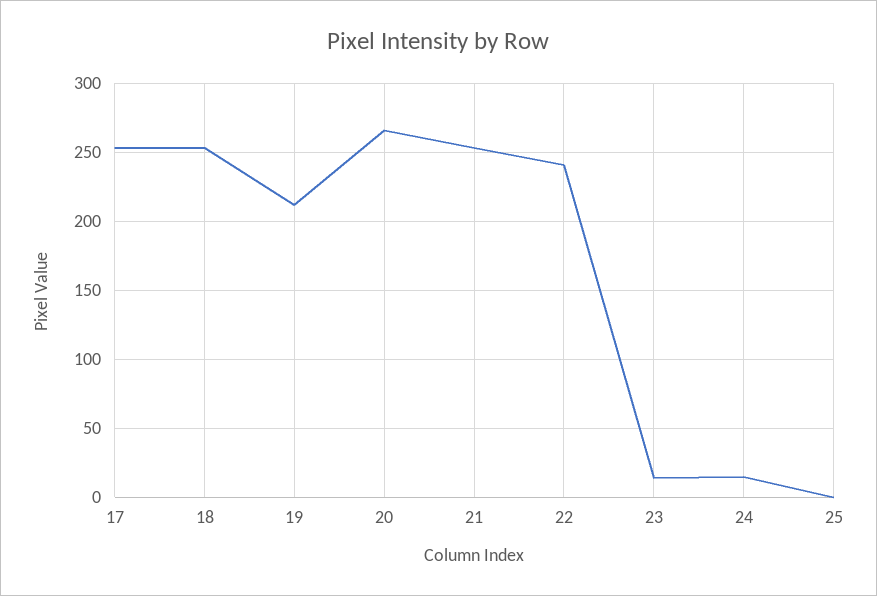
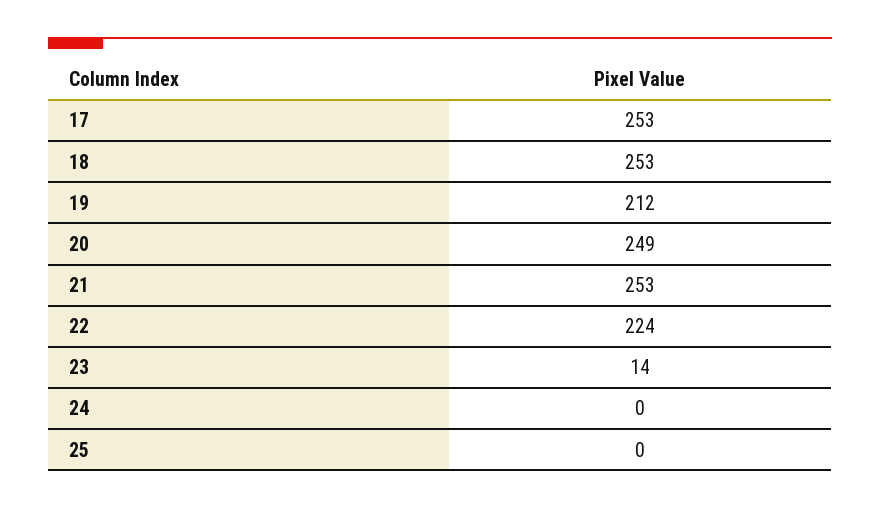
  {
    "17": 253,
    "18": 253,
    "19": 212,
-   "20": 265,
+   "20": 249,
    "21": 253,
-   "22": 240,
+   "22": 224,
    "23": 14,
-   "24": 15,
+   "24": 0,
    "25": 0
  }

